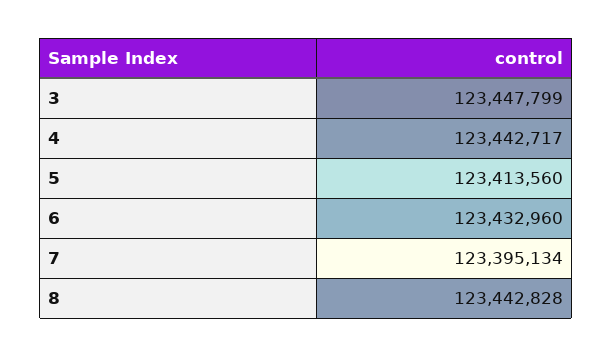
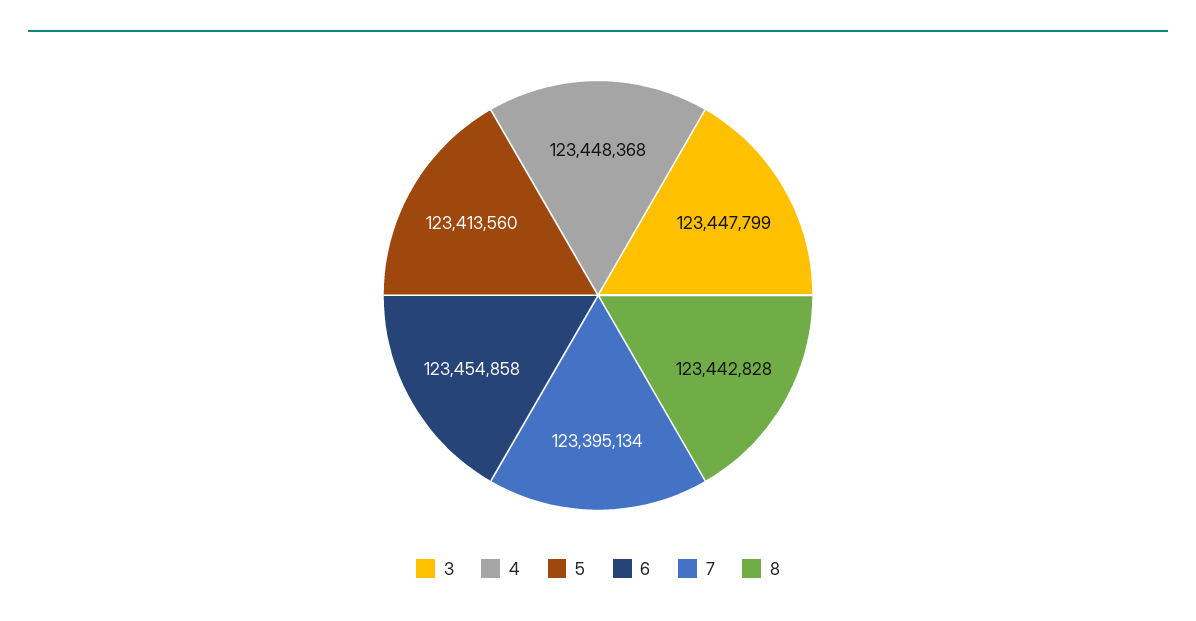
  {
    "3": 123447799,
-   "4": 123442717,
+   "4": 123448368,
    "5": 123413560,
-   "6": 123432960,
+   "6": 123454858,
    "7": 123395134,
    "8": 123442828
  }

